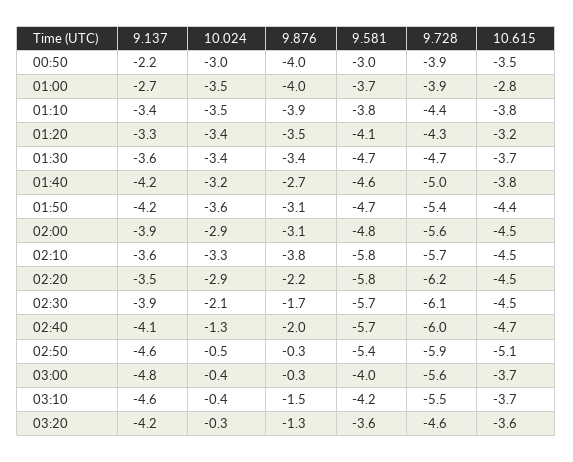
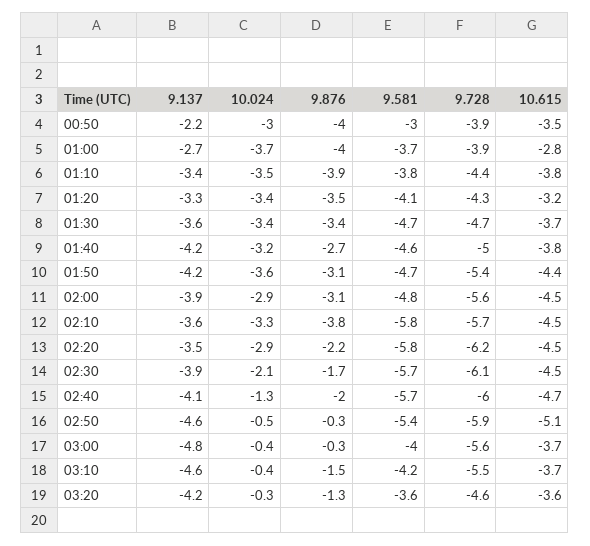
  {
    "9.137": {
      "00:50": -2.2,
      "01:00": -2.7,
      "01:10": -3.4,
      "01:20": -3.3,
      "01:30": -3.6,
      "01:40": -4.2,
      "01:50": -4.2,
      "02:00": -3.9,
      "02:10": -3.6,
      "02:20": -3.5,
      "02:30": -3.9,
      "02:40": -4.1,
      "02:50": -4.6,
      "03:00": -4.8,
      "03:10": -4.6,
      "03:20": -4.2
    },
    "10.024": {
      "00:50": -3,
-     "01:00": -3.5,
+     "01:00": -3.7,
      "01:10": -3.5,
      "01:20": -3.4,
      "01:30": -3.4,
      "01:40": -3.2,
      "01:50": -3.6,
      "02:00": -2.9,
      "02:10": -3.3,
      "02:20": -2.9,
      "02:30": -2.1,
      "02:40": -1.3,
      "02:50": -0.5,
      "03:00": -0.4,
      "03:10": -0.4,
      "03:20": -0.3
    },
    "9.876": {
      "00:50": -4,
      "01:00": -4,
      "01:10": -3.9,
      "01:20": -3.5,
      "01:30": -3.4,
      "01:40": -2.7,
      "01:50": -3.1,
      "02:00": -3.1,
      "02:10": -3.8,
      "02:20": -2.2,
      "02:30": -1.7,
      "02:40": -2,
      "02:50": -0.3,
      "03:00": -0.3,
      "03:10": -1.5,
      "03:20": -1.3
    },
    "9.581": {
      "00:50": -3,
      "01:00": -3.7,
      "01:10": -3.8,
      "01:20": -4.1,
      "01:30": -4.7,
      "01:40": -4.6,
      "01:50": -4.7,
      "02:00": -4.8,
      "02:10": -5.8,
      "02:20": -5.8,
      "02:30": -5.7,
      "02:40": -5.7,
      "02:50": -5.4,
      "03:00": -4,
      "03:10": -4.2,
      "03:20": -3.6
    },
    "9.728": {
      "00:50": -3.9,
      "01:00": -3.9,
      "01:10": -4.4,
      "01:20": -4.3,
      "01:30": -4.7,
      "01:40": -5,
      "01:50": -5.4,
      "02:00": -5.6,
      "02:10": -5.7,
      "02:20": -6.2,
      "02:30": -6.1,
      "02:40": -6,
      "02:50": -5.9,
      "03:00": -5.6,
      "03:10": -5.5,
      "03:20": -4.6
    },
    "10.615": {
      "00:50": -3.5,
      "01:00": -2.8,
      "01:10": -3.8,
      "01:20": -3.2,
      "01:30": -3.7,
      "01:40": -3.8,
      "01:50": -4.4,
      "02:00": -4.5,
      "02:10": -4.5,
      "02:20": -4.5,
      "02:30": -4.5,
      "02:40": -4.7,
      "02:50": -5.1,
      "03:00": -3.7,
      "03:10": -3.7,
      "03:20": -3.6
    }
  }

